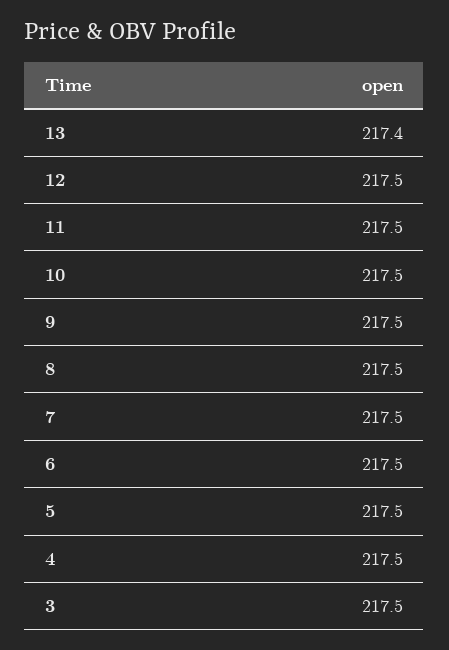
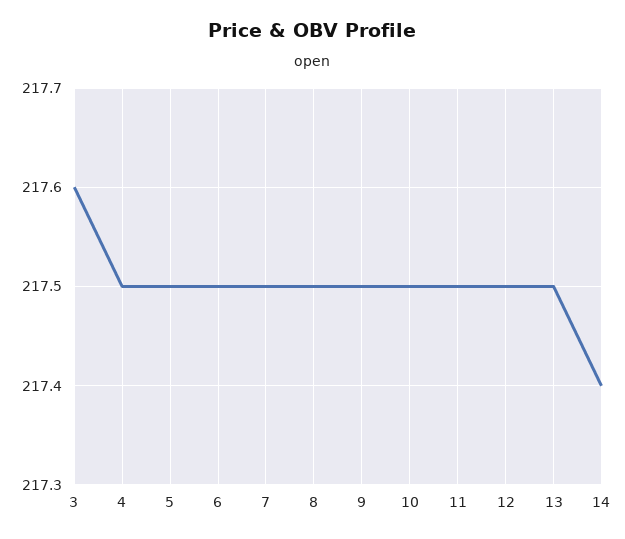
  {
-   "13": 217.4,
+   "13": 217.5,
    "12": 217.5,
    "11": 217.5,
    "10": 217.5,
    "9": 217.5,
    "8": 217.5,
    "7": 217.5,
    "6": 217.5,
    "5": 217.5,
    "4": 217.5,
-   "3": 217.5
+   "3": 217.6,
+   "14": 217.4
  }

